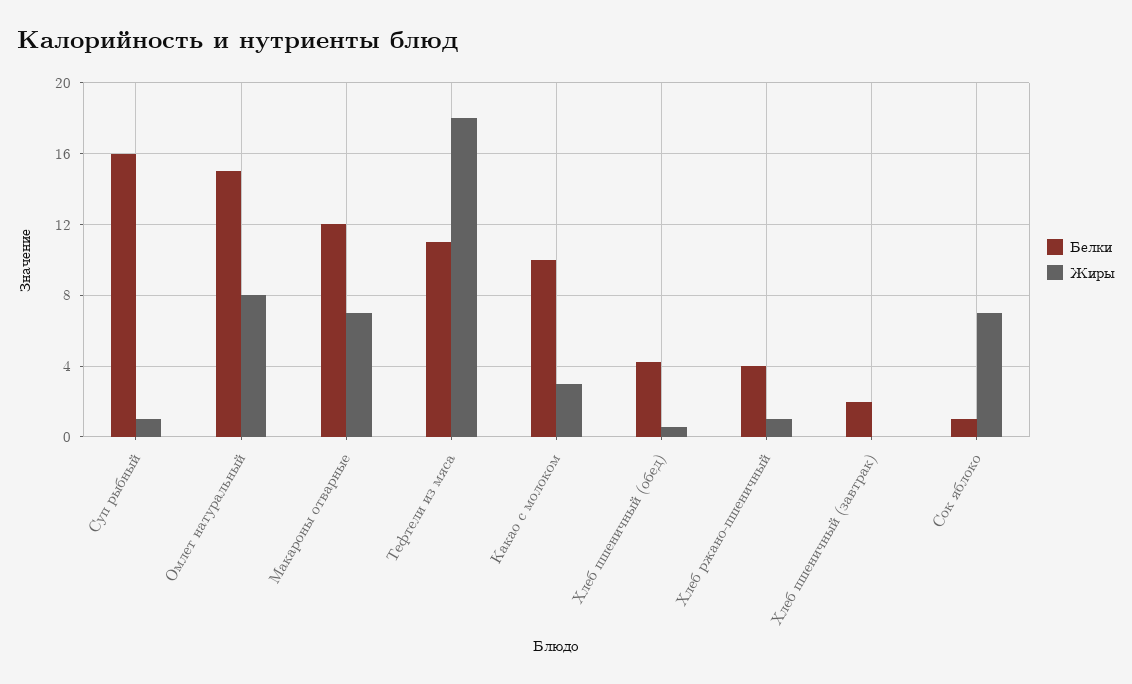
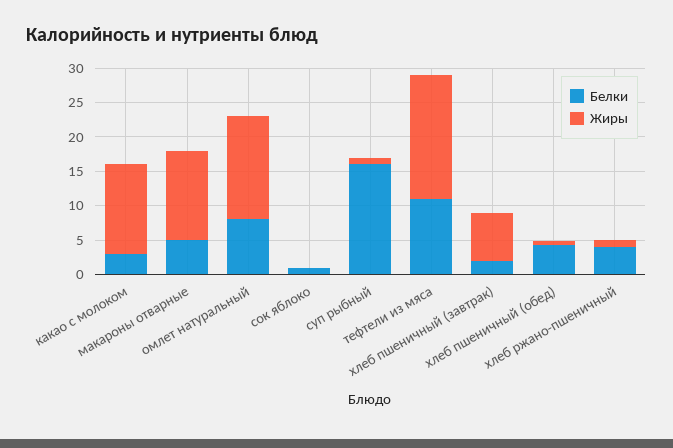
  {
    "Белки": {
      "Суп рыбный": 16,
-     "Омлет натуральный": 15,
+     "Омлет натуральный": 7.5,
-     "Макароны отварные": 12,
+     "Макароны отварные": 5,
      "Тефтели из мяса": 11,
-     "Какао с молоком": 10,
+     "Какао с молоком": 2.5,
      "Хлеб пшеничный (обед)": 4.5,
      "Хлеб ржано-пшеничный": 4,
      "Хлеб пшеничный (завтрак)": 2,
      "Сок яблоко": 1
    },
    "Жиры": {
      "Суп рыбный": 1,
-     "Омлет натуральный": 8,
+     "Омлет натуральный": 15,
-     "Макароны отварные": 7,
+     "Макароны отварные": 12.5,
      "Тефтели из мяса": 18,
-     "Какао с молоком": 3,
+     "Какао с молоком": 12.5,
      "Хлеб пшеничный (обед)": 0.5,
      "Хлеб ржано-пшеничный": 1,
-     "Хлеб пшеничный (завтрак)": 0,
+     "Хлеб пшеничный (завтрак)": 7.5,
-     "Сок яблоко": 7
+     "Сок яблоко": 0
    }
  }

